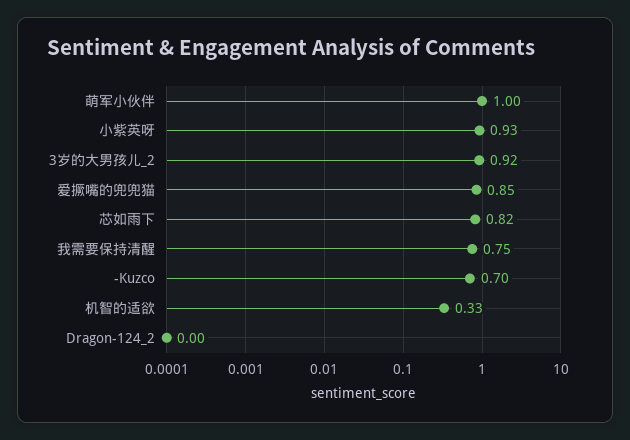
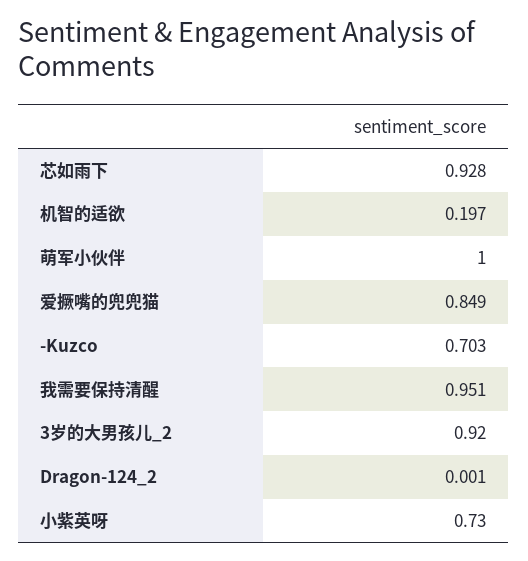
  {
    "萌军小伙伴": 1,
-   "小紫英呀": 0.93,
+   "小紫英呀": 0.73,
    "3岁的大男孩儿_2": 0.92,
    "爱撅嘴的兜兜猫": 0.849,
-   "芯如雨下": 0.82,
+   "芯如雨下": 0.928,
-   "我需要保持清醒": 0.75,
+   "我需要保持清醒": 0.951,
    "-Kuzco": 0.703,
-   "机智的适欲": 0.33,
+   "机智的适欲": 0.197,
    "Dragon-124_2": 0.001
  }

